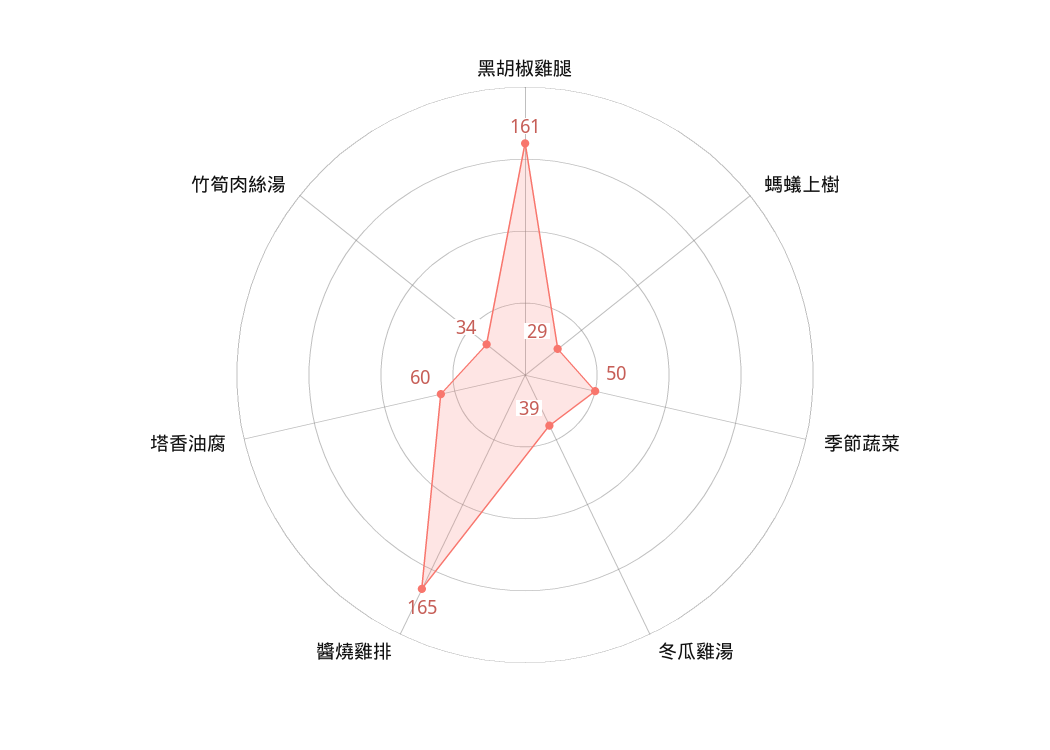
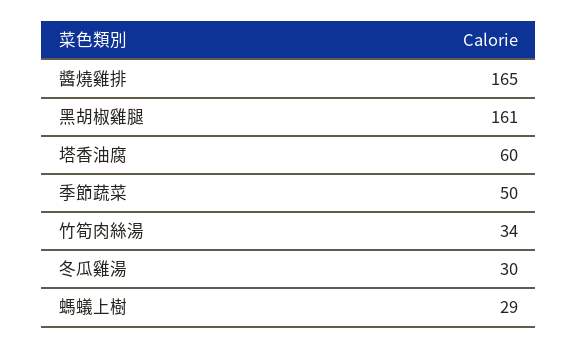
  {
    "黑胡椒雞腿": 161,
    "螞蟻上樹": 29,
    "季節蔬菜": 50,
-   "冬瓜雞湯": 39,
+   "冬瓜雞湯": 30,
    "醬燒雞排": 165,
    "塔香油腐": 60,
    "竹筍肉絲湯": 34
  }

